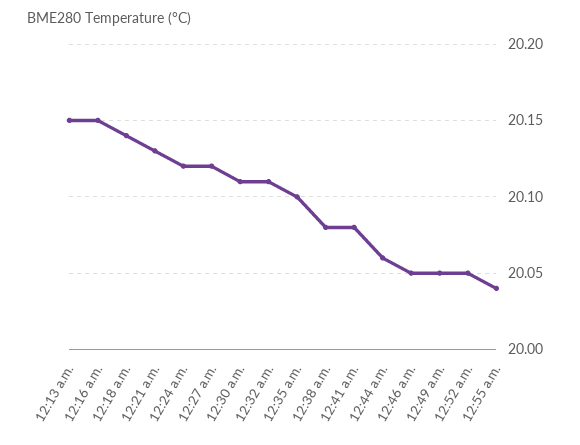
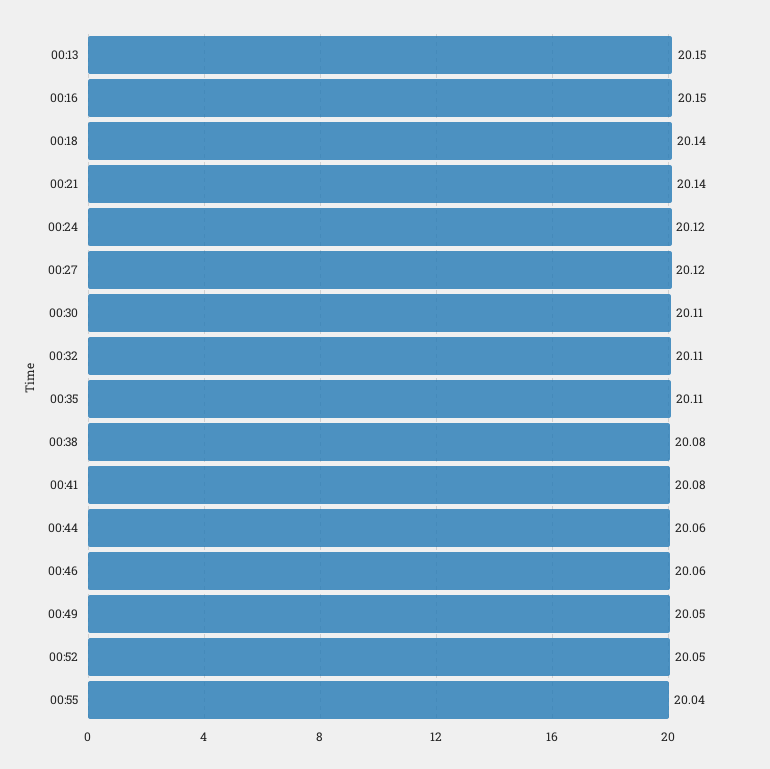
  {
    "12:13 a.m.": 20.15,
    "12:16 a.m.": 20.15,
    "12:18 a.m.": 20.14,
-   "12:21 a.m.": 20.13,
+   "12:21 a.m.": 20.14,
    "12:24 a.m.": 20.12,
    "12:27 a.m.": 20.12,
    "12:30 a.m.": 20.11,
    "12:32 a.m.": 20.11,
-   "12:35 a.m.": 20.1,
+   "12:35 a.m.": 20.11,
    "12:38 a.m.": 20.08,
    "12:41 a.m.": 20.08,
    "12:44 a.m.": 20.06,
-   "12:46 a.m.": 20.05,
+   "12:46 a.m.": 20.06,
    "12:49 a.m.": 20.05,
    "12:52 a.m.": 20.05,
    "12:55 a.m.": 20.04
  }

